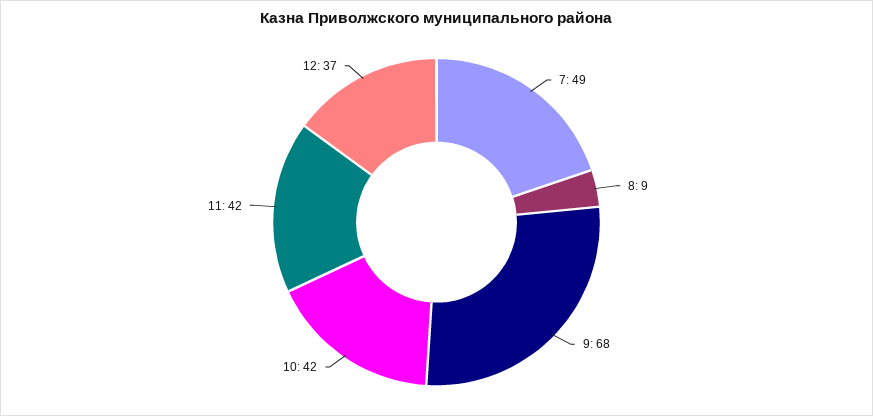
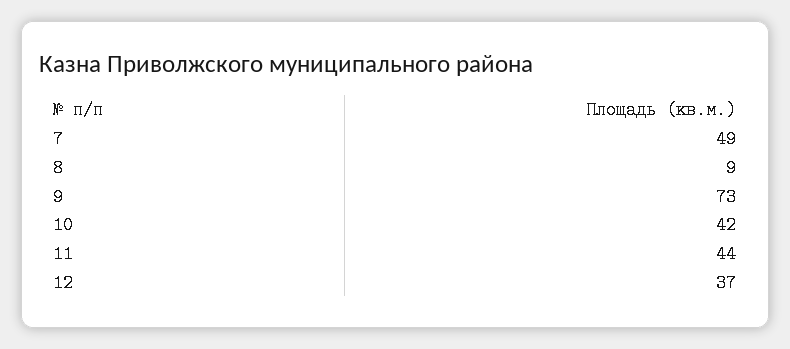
  {
    "7": 49,
    "8": 9,
-   "9": 68,
+   "9": 73,
    "10": 42,
-   "11": 42,
+   "11": 44,
    "12": 37
  }

